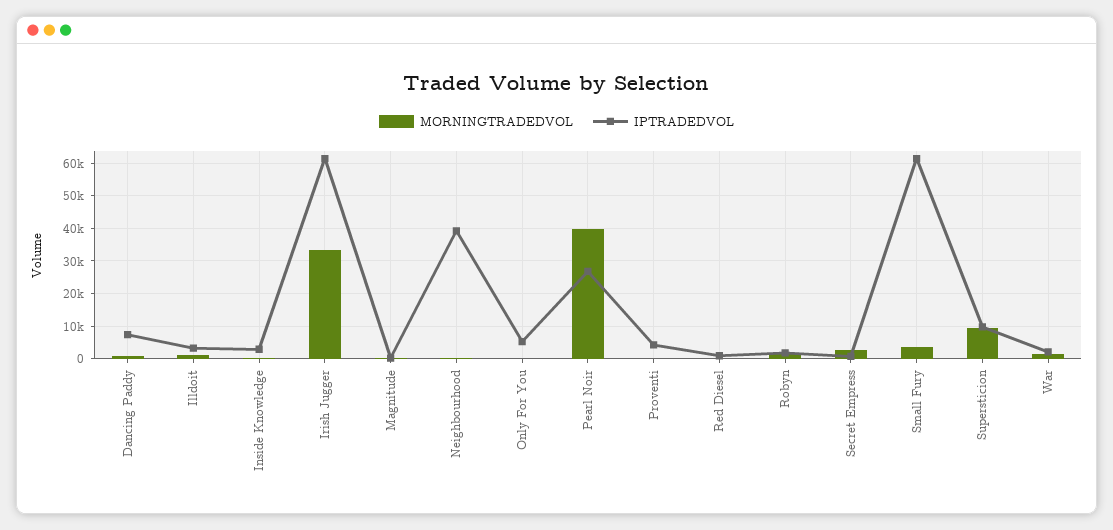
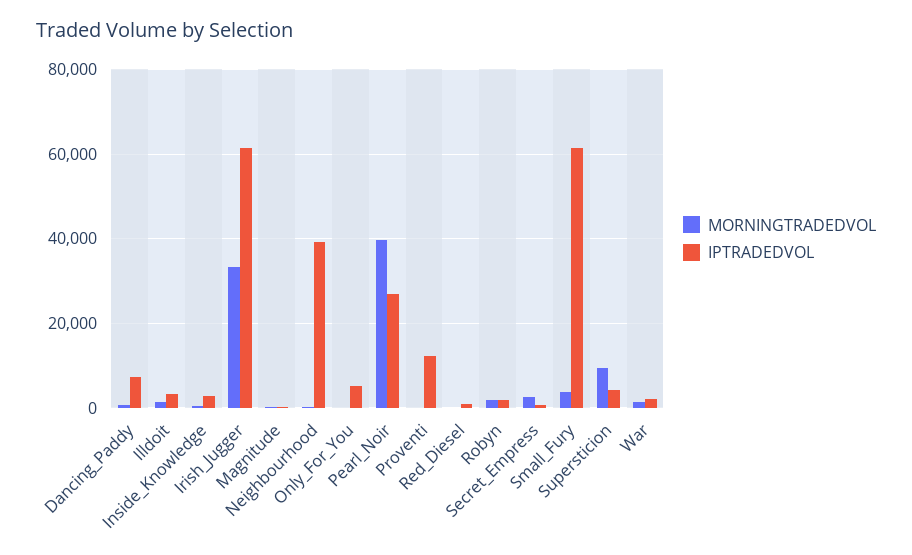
  {
    "MORNINGTRADEDVOL": {
      "Dancing Paddy": 0,
      "Illdoit": 2000,
      "Inside Knowledge": 0,
      "Irish Jugger": 34000,
      "Magnitude": 0,
      "Neighbourhood": 0,
      "Only For You": 0,
      "Pearl Noir": 40000,
      "Proventi": 0,
      "Red Diesel": 0,
      "Robyn": 2000,
      "Secret Empress": 2000,
      "Small Fury": 4000,
      "Supersticion": 10000,
      "War": 2000
    },
    "IPTRADEDVOL": {
      "Dancing Paddy": 8000,
      "Illdoit": 4000,
      "Inside Knowledge": 2000,
      "Irish Jugger": 62000,
      "Magnitude": 0,
      "Neighbourhood": 40000,
      "Only For You": 6000,
      "Pearl Noir": 26000,
-     "Proventi": 4000,
+     "Proventi": 12000,
      "Red Diesel": 0,
      "Robyn": 2000,
      "Secret Empress": 0,
      "Small Fury": 62000,
-     "Supersticion": 10000,
+     "Supersticion": 4000,
      "War": 2000
    }
  }

